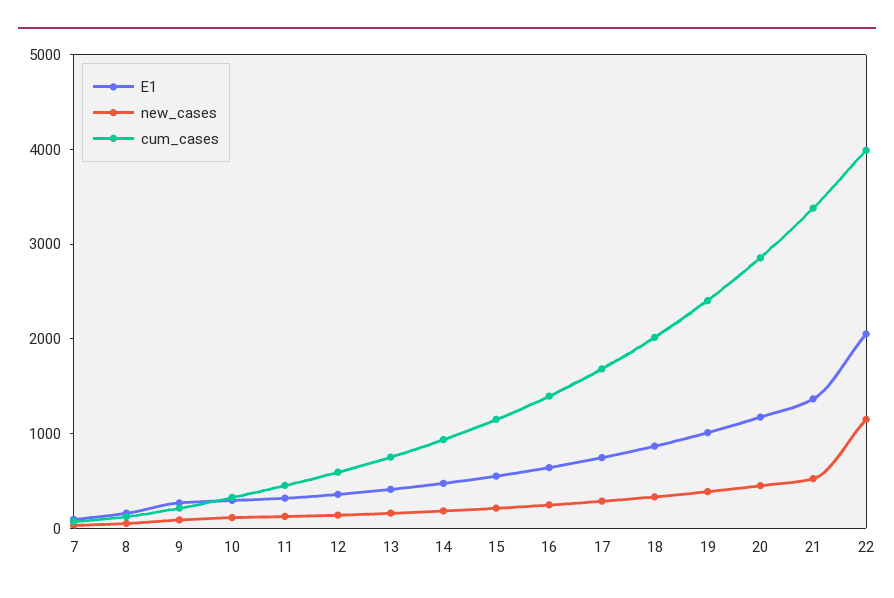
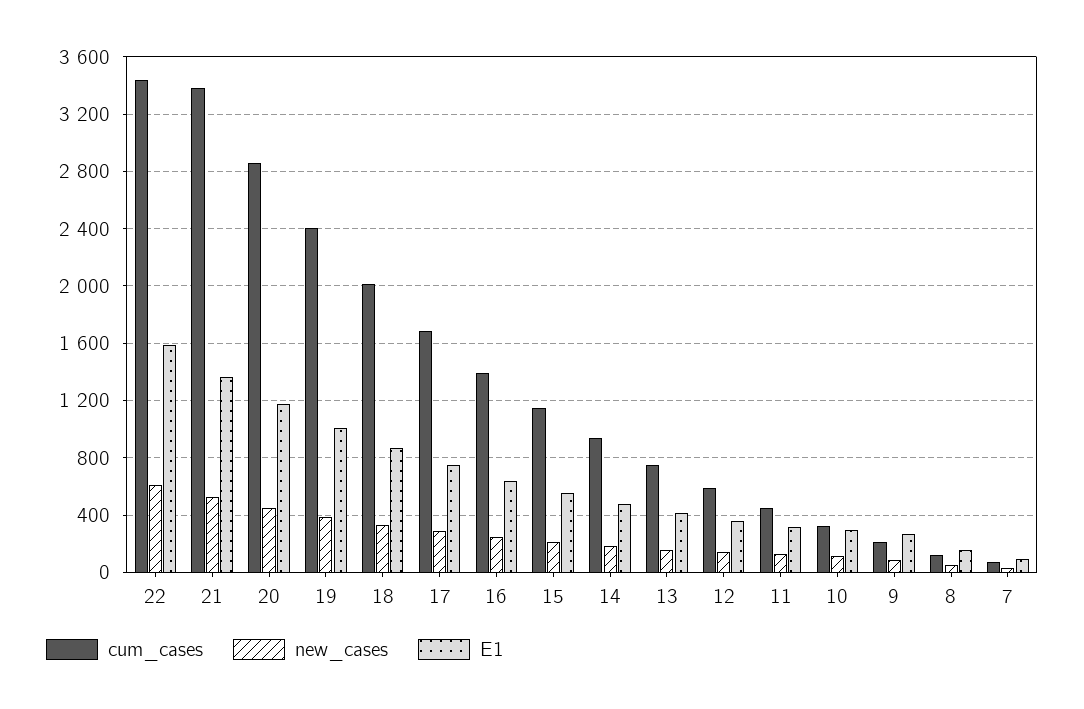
  {
    "E1": {
      "7": 100,
      "8": 150,
      "9": 250,
      "10": 300,
      "11": 300,
      "12": 350,
      "13": 400,
      "14": 500,
      "15": 550,
      "16": 650,
      "17": 750,
      "18": 850,
      "19": 1000,
      "20": 1200,
      "21": 1350,
-     "22": 2000
+     "22": 1600
    },
    "new_cases": {
      "7": 50,
      "8": 50,
      "9": 100,
      "10": 100,
      "11": 150,
      "12": 150,
      "13": 150,
      "14": 200,
      "15": 200,
      "16": 250,
      "17": 300,
      "18": 350,
      "19": 400,
      "20": 450,
      "21": 550,
-     "22": 1200
+     "22": 600
    },
    "cum_cases": {
      "7": 50,
      "8": 100,
      "9": 200,
      "10": 350,
      "11": 450,
      "12": 600,
      "13": 750,
      "14": 950,
      "15": 1150,
      "16": 1400,
      "17": 1700,
      "18": 2000,
      "19": 2400,
      "20": 2850,
      "21": 3400,
-     "22": 4000
+     "22": 3450
    }
  }

